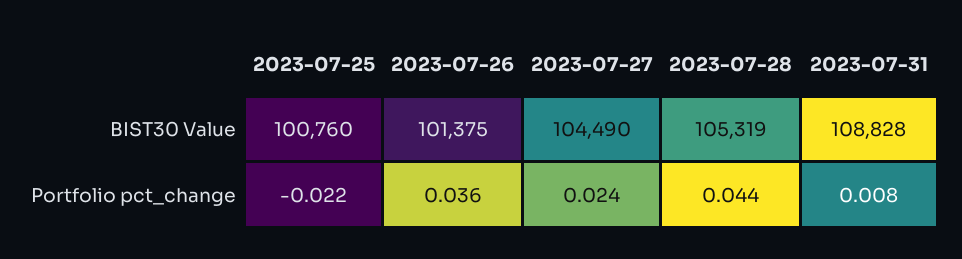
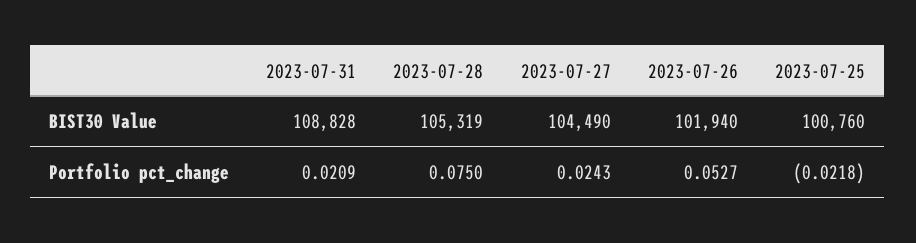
  {
    "2023-07-25": {
      "BIST30 Value": 100760,
      "Portfolio pct_change": -0.0218
    },
    "2023-07-26": {
-     "BIST30 Value": 101375,
+     "BIST30 Value": 101940,
-     "Portfolio pct_change": 0.036
+     "Portfolio pct_change": 0.0527
    },
    "2023-07-27": {
      "BIST30 Value": 104490,
      "Portfolio pct_change": 0.0243
    },
    "2023-07-28": {
      "BIST30 Value": 105319,
-     "Portfolio pct_change": 0.044
+     "Portfolio pct_change": 0.075
    },
    "2023-07-31": {
      "BIST30 Value": 108828,
-     "Portfolio pct_change": 0.008
+     "Portfolio pct_change": 0.0209
    }
  }

